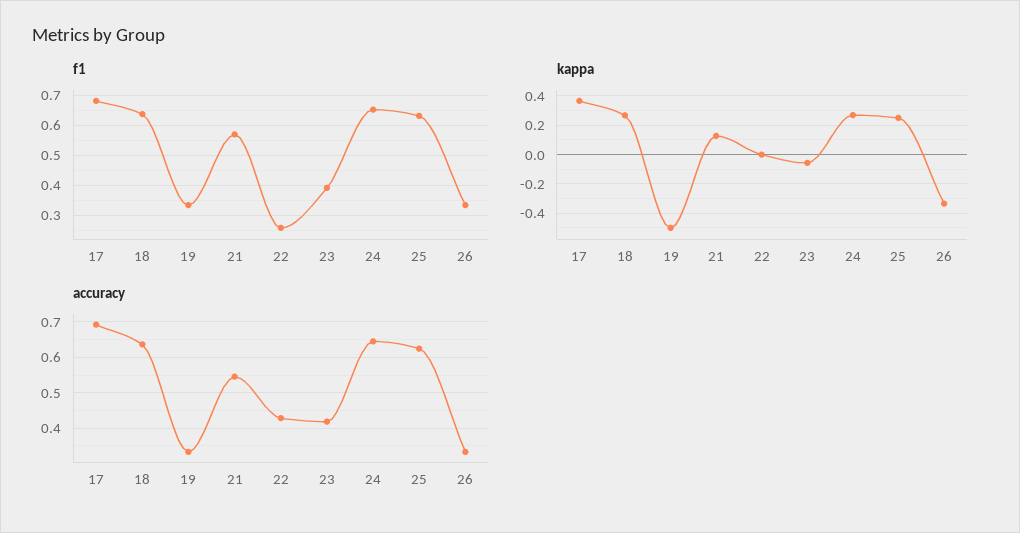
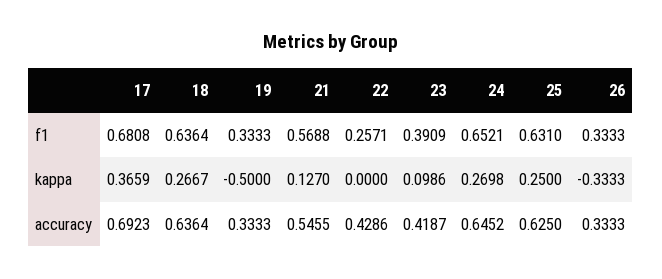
  {
    "f1": {
      "17": 0.6808,
      "18": 0.6364,
      "19": 0.3333,
      "21": 0.5688,
      "22": 0.2571,
      "23": 0.3909,
      "24": 0.6521,
      "25": 0.631,
      "26": 0.3333
    },
    "kappa": {
      "17": 0.3659,
      "18": 0.2667,
      "19": -0.5,
      "21": 0.127,
      "22": 0,
-     "23": -0.05,
+     "23": 0.0986,
      "24": 0.2698,
      "25": 0.25,
      "26": -0.3333
    },
    "accuracy": {
      "17": 0.6923,
      "18": 0.6364,
      "19": 0.3333,
      "21": 0.5455,
      "22": 0.4286,
      "23": 0.4187,
      "24": 0.6452,
      "25": 0.625,
      "26": 0.3333
    }
  }

